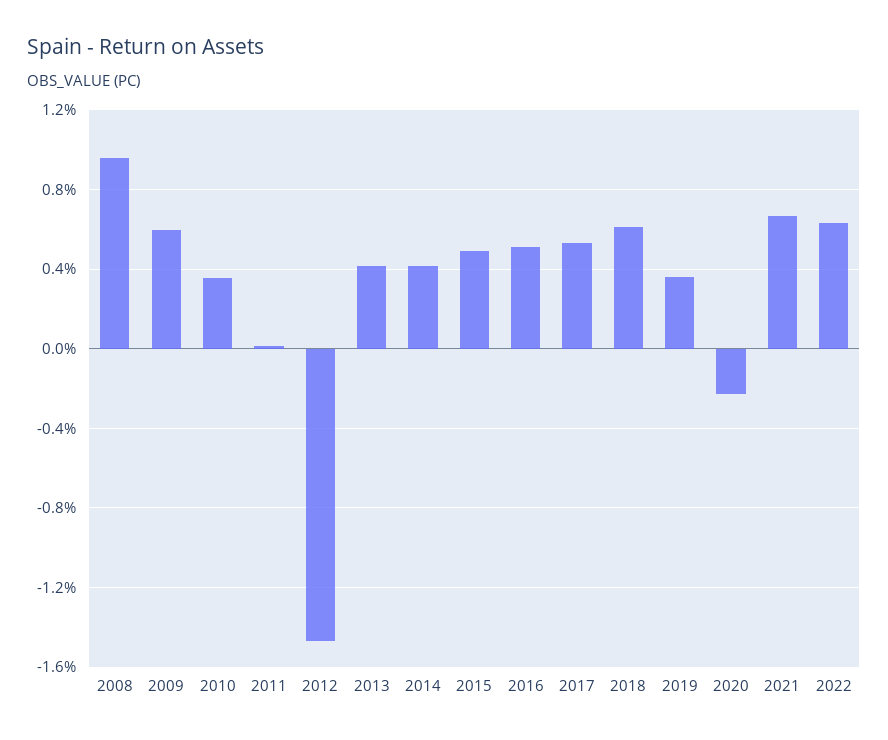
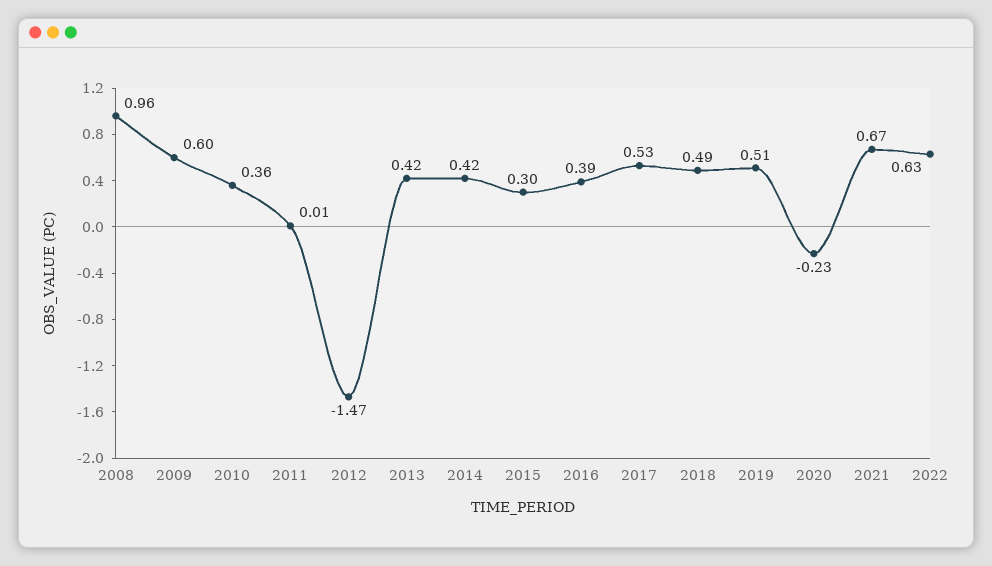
  {
    "2008": 0.96,
    "2009": 0.6,
    "2010": 0.36,
    "2011": 0.01,
    "2012": -1.47,
    "2013": 0.42,
    "2014": 0.42,
-   "2015": 0.5,
+   "2015": 0.3,
-   "2016": 0.5,
+   "2016": 0.39,
    "2017": 0.53,
-   "2018": 0.6,
+   "2018": 0.49,
-   "2019": 0.35,
+   "2019": 0.51,
    "2020": -0.23,
    "2021": 0.67,
    "2022": 0.63
  }

